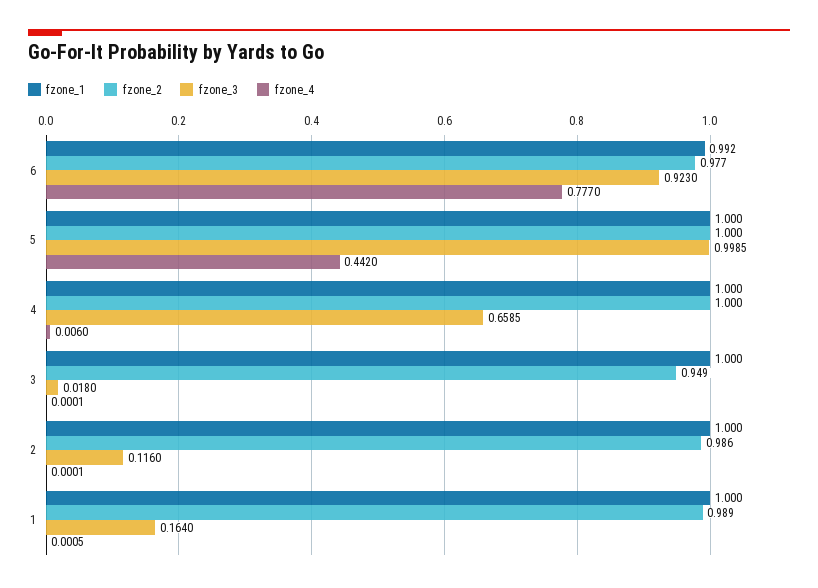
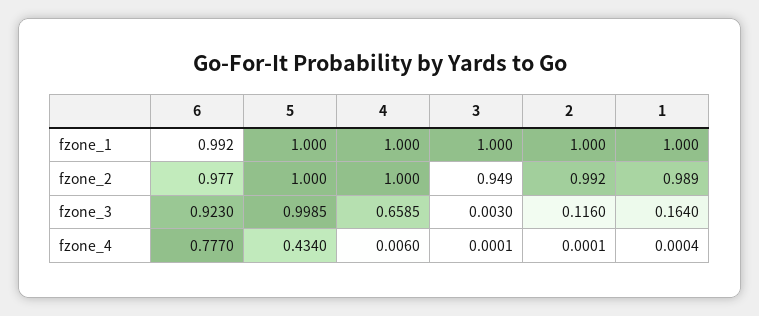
  {
    "fzone_1": {
      "6": 0.992,
      "5": 1,
      "4": 1,
      "3": 1,
      "2": 1,
      "1": 1
    },
    "fzone_2": {
      "6": 0.977,
      "5": 1,
      "4": 1,
      "3": 0.949,
-     "2": 0.986,
+     "2": 0.992,
      "1": 0.989
    },
    "fzone_3": {
      "6": 0.923,
      "5": 0.9985,
      "4": 0.6585,
-     "3": 0.018,
+     "3": 0.003,
      "2": 0.116,
      "1": 0.164
    },
    "fzone_4": {
      "6": 0.777,
-     "5": 0.442,
+     "5": 0.434,
      "4": 0.006,
      "3": 0.0001,
      "2": 0.0001,
-     "1": 0.0005
+     "1": 0.0004
    }
  }

